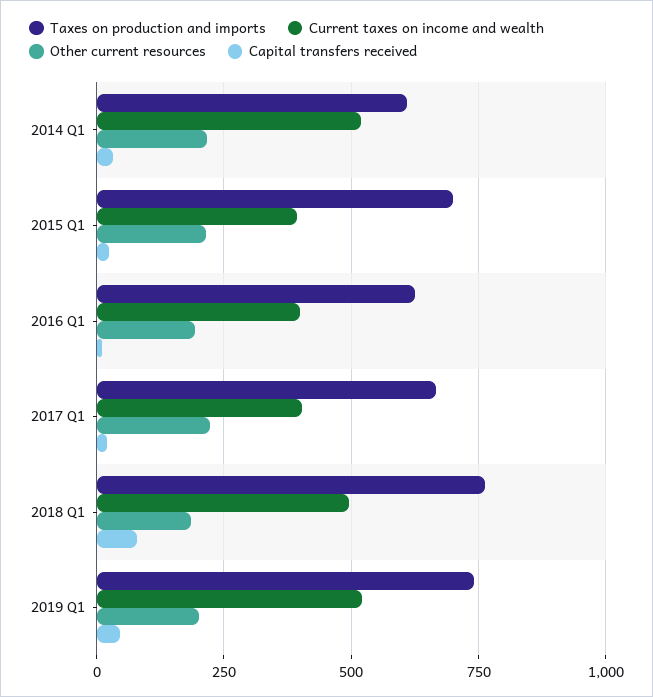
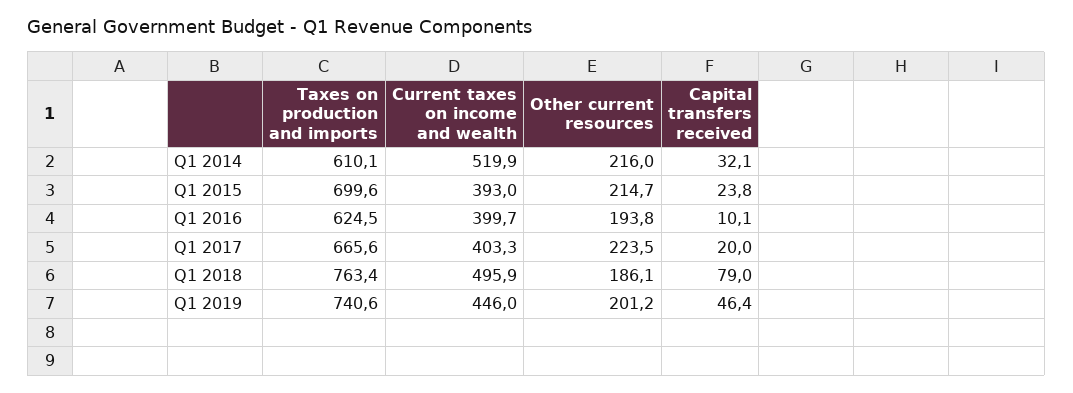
  {
    "Taxes on production and imports": {
      "2014 Q1": 610.1,
      "2015 Q1": 699.6,
      "2016 Q1": 624.5,
      "2017 Q1": 665.6,
      "2018 Q1": 763.4,
      "2019 Q1": 740.6
    },
    "Current taxes on income and wealth": {
      "2014 Q1": 519.9,
      "2015 Q1": 393,
      "2016 Q1": 399.7,
      "2017 Q1": 403.3,
      "2018 Q1": 495.9,
-     "2019 Q1": 525
+     "2019 Q1": 446
    },
    "Other current resources": {
      "2014 Q1": 216,
      "2015 Q1": 214.7,
      "2016 Q1": 193.8,
      "2017 Q1": 223.5,
      "2018 Q1": 186.1,
      "2019 Q1": 201.2
    },
    "Capital transfers received": {
      "2014 Q1": 32.1,
      "2015 Q1": 23.8,
      "2016 Q1": 10.1,
      "2017 Q1": 20,
      "2018 Q1": 79,
      "2019 Q1": 46.4
    }
  }

